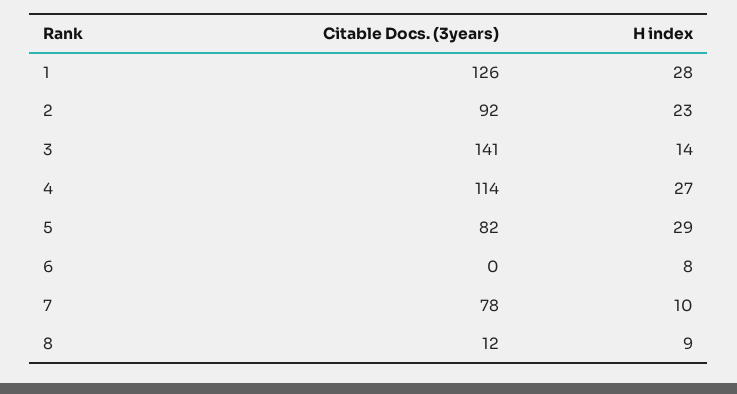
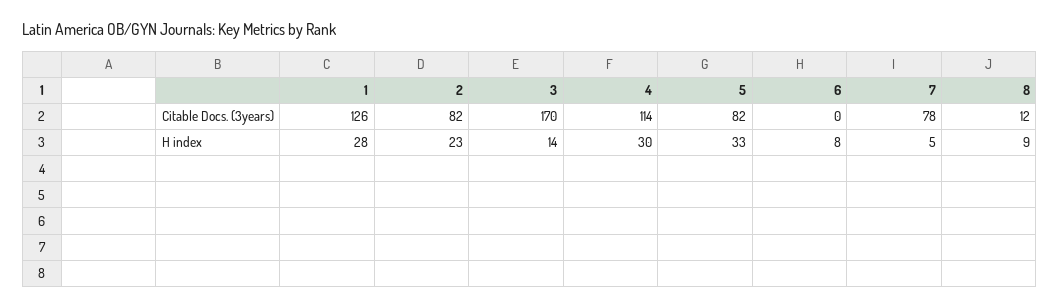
  {
    "Citable Docs. (3years)": {
      "1": 126,
-     "2": 92,
+     "2": 82,
-     "3": 141,
+     "3": 170,
      "4": 114,
      "5": 82,
      "6": 0,
      "7": 78,
      "8": 12
    },
    "H index": {
      "1": 28,
      "2": 23,
      "3": 14,
-     "4": 27,
+     "4": 30,
-     "5": 29,
+     "5": 33,
      "6": 8,
-     "7": 10,
+     "7": 5,
      "8": 9
    }
  }

